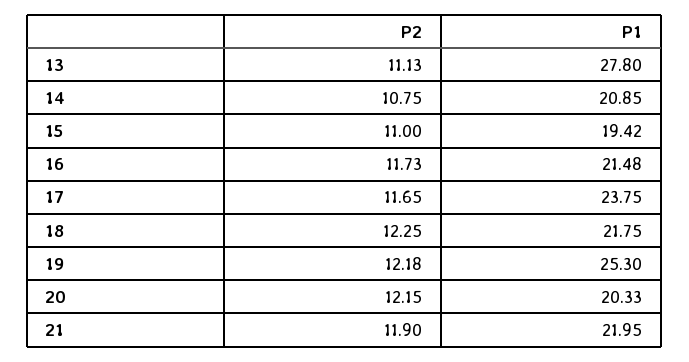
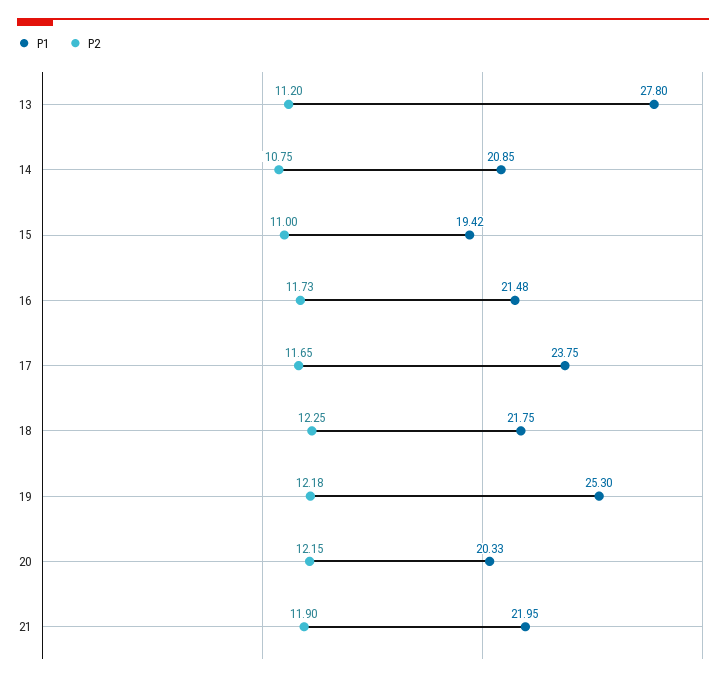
  {
    "P2": {
-     "13": 11.13,
+     "13": 11.2,
      "14": 10.75,
      "15": 11,
      "16": 11.73,
      "17": 11.65,
      "18": 12.25,
      "19": 12.18,
      "20": 12.15,
      "21": 11.9
    },
    "P1": {
      "13": 27.8,
      "14": 20.85,
      "15": 19.42,
      "16": 21.48,
      "17": 23.75,
      "18": 21.75,
      "19": 25.3,
      "20": 20.33,
      "21": 21.95
    }
  }

